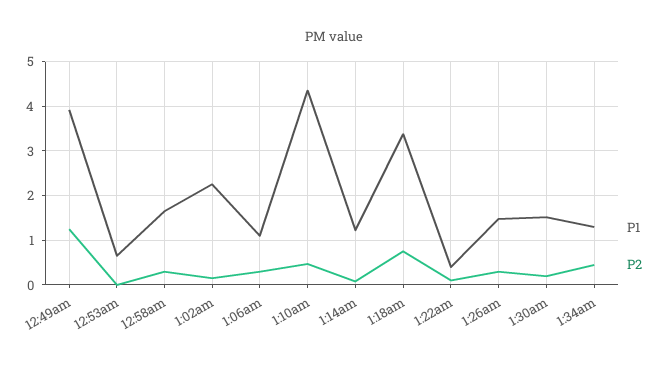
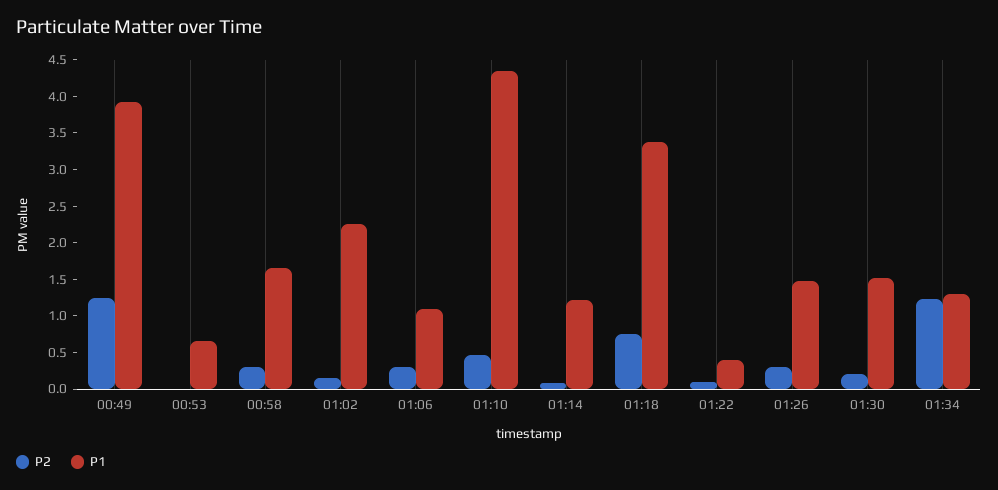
  {
    "P1": {
      "12:49am": 4,
      "12:53am": 0.6,
      "12:58am": 1.6,
      "1:02am": 2.2,
      "1:06am": 1.2,
      "1:10am": 4.4,
      "1:14am": 1.2,
      "1:18am": 3.4,
      "1:22am": 0.4,
      "1:26am": 1.4,
      "1:30am": 1.6,
      "1:34am": 1.4
    },
    "P2": {
      "12:49am": 1.2,
      "12:53am": 0,
      "12:58am": 0.4,
      "1:02am": 0.2,
      "1:06am": 0.4,
      "1:10am": 0.4,
      "1:14am": 0,
      "1:18am": 0.8,
      "1:22am": 0.2,
      "1:26am": 0.4,
      "1:30am": 0.2,
-     "1:34am": 0.4
+     "1:34am": 1.25
    }
  }

